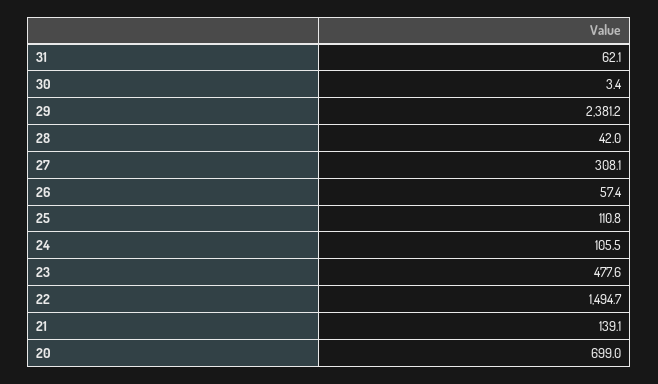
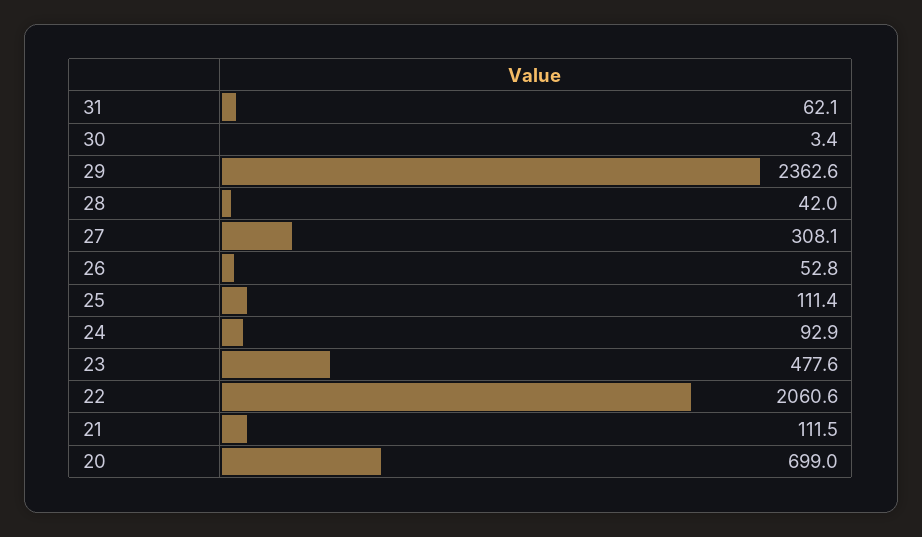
  {
    "31": 62.1,
    "30": 3.4,
-   "29": 2381.2,
+   "29": 2362.6,
    "28": 42,
    "27": 308.1,
-   "26": 57.4,
+   "26": 52.8,
-   "25": 110.8,
+   "25": 111.4,
-   "24": 105.5,
+   "24": 92.9,
    "23": 477.6,
-   "22": 1494.7,
+   "22": 2060.6,
-   "21": 139.1,
+   "21": 111.5,
    "20": 699
  }

